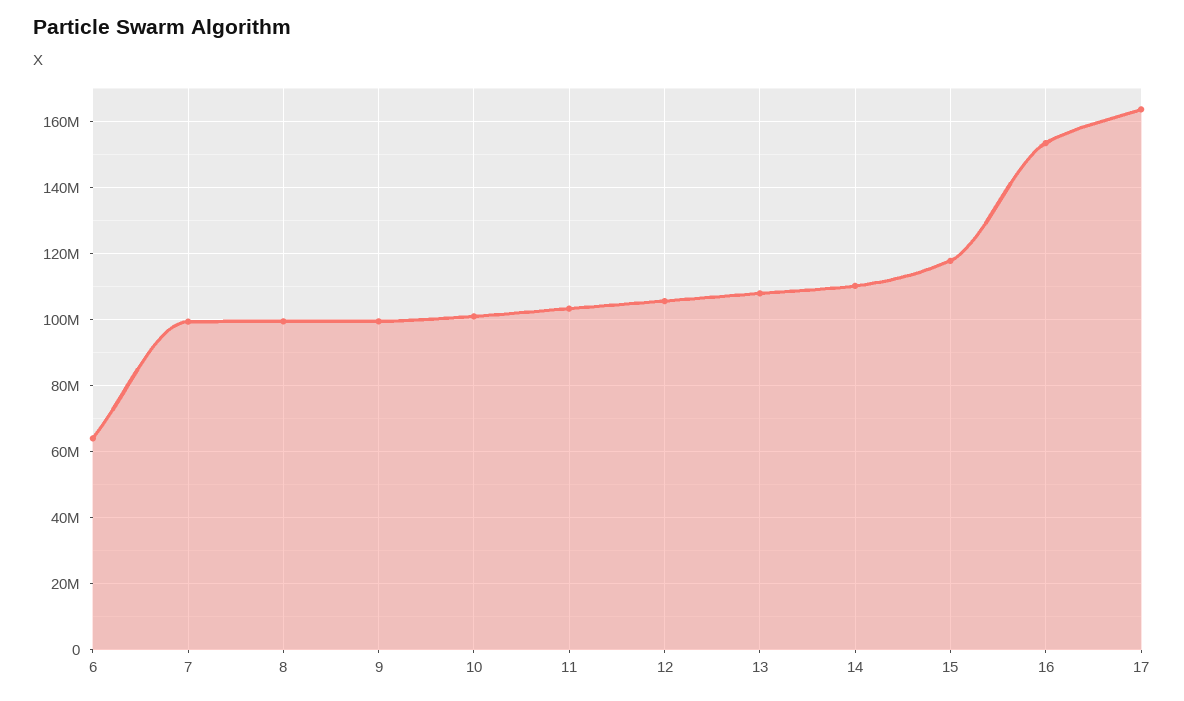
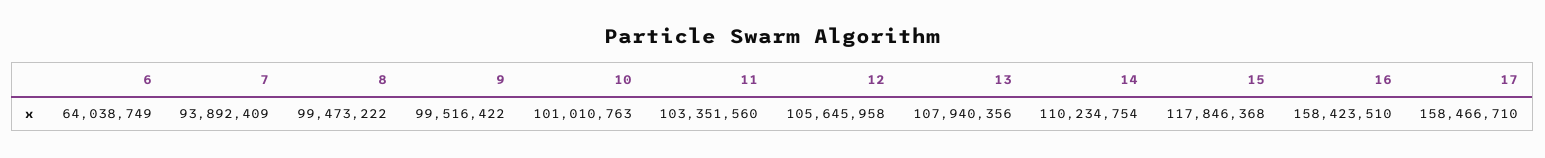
  {
    "6": 64038749,
-   "7": 100000000,
+   "7": 93892409,
    "8": 99473222,
    "9": 99516422,
    "10": 101010763,
    "11": 103351560,
    "12": 105645958,
    "13": 107940356,
    "14": 110234754,
    "15": 117846368,
-   "16": 154000000,
+   "16": 158423510,
-   "17": 164000000
+   "17": 158466710
  }

